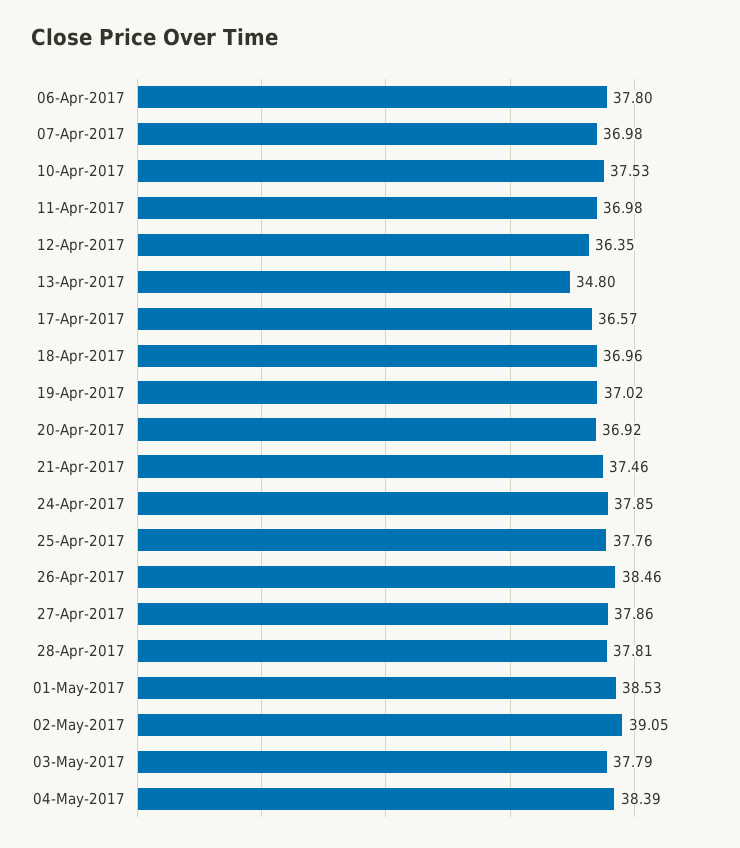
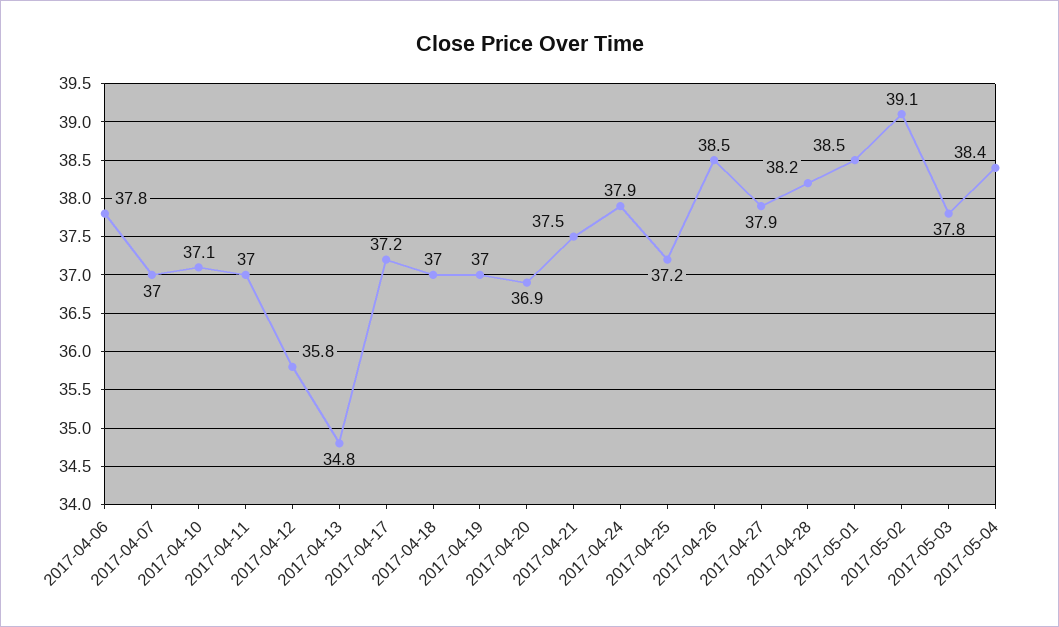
  {
    "06-Apr-2017": 37.8,
    "07-Apr-2017": 36.98,
-   "10-Apr-2017": 37.53,
+   "10-Apr-2017": 37.1,
    "11-Apr-2017": 36.98,
-   "12-Apr-2017": 36.35,
+   "12-Apr-2017": 35.8,
    "13-Apr-2017": 34.8,
-   "17-Apr-2017": 36.57,
+   "17-Apr-2017": 37.2,
    "18-Apr-2017": 36.96,
    "19-Apr-2017": 37.02,
    "20-Apr-2017": 36.92,
    "21-Apr-2017": 37.46,
    "24-Apr-2017": 37.85,
-   "25-Apr-2017": 37.76,
+   "25-Apr-2017": 37.2,
    "26-Apr-2017": 38.46,
    "27-Apr-2017": 37.86,
-   "28-Apr-2017": 37.81,
+   "28-Apr-2017": 38.2,
    "01-May-2017": 38.53,
    "02-May-2017": 39.05,
    "03-May-2017": 37.79,
    "04-May-2017": 38.39
  }

